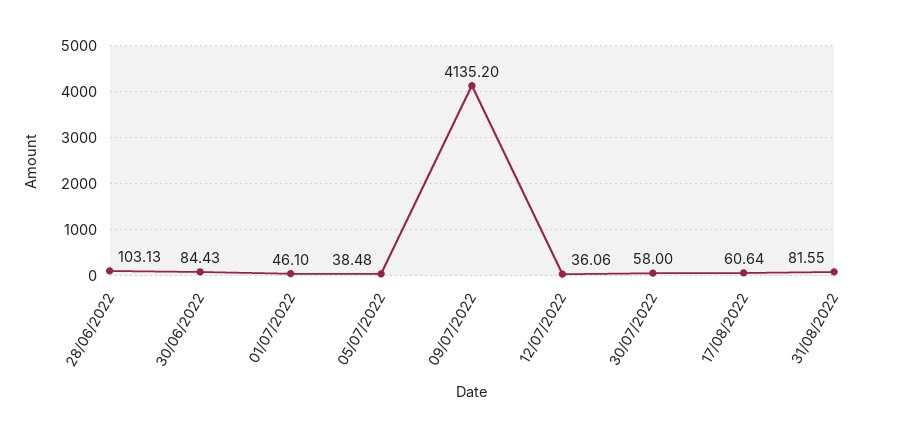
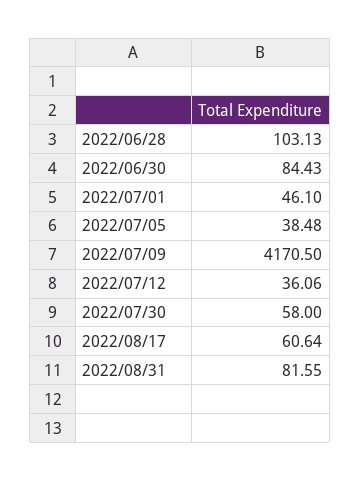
  {
    "28/06/2022": 103.13,
    "30/06/2022": 84.43,
    "01/07/2022": 46.1,
    "05/07/2022": 38.48,
-   "09/07/2022": 4135.2,
+   "09/07/2022": 4170.5,
    "12/07/2022": 36.06,
    "30/07/2022": 58,
    "17/08/2022": 60.64,
    "31/08/2022": 81.55
  }

